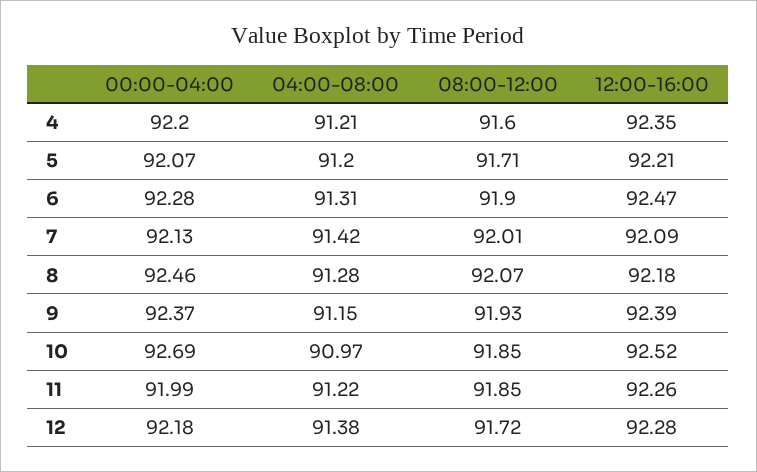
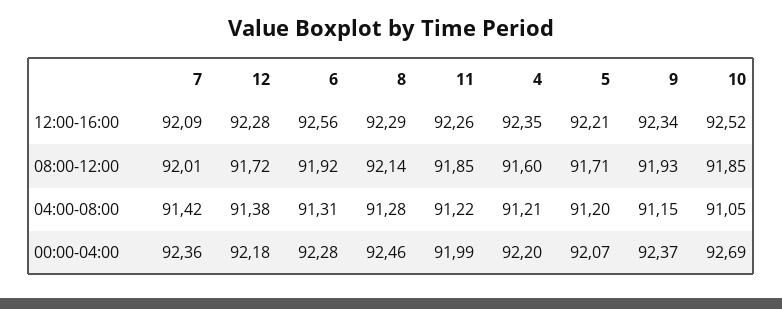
  {
    "00:00-04:00": {
      "4": 92.2,
      "5": 92.07,
      "6": 92.28,
-     "7": 92.13,
+     "7": 92.36,
      "8": 92.46,
      "9": 92.37,
      "10": 92.69,
      "11": 91.99,
      "12": 92.18
    },
    "04:00-08:00": {
      "4": 91.21,
      "5": 91.2,
      "6": 91.31,
      "7": 91.42,
      "8": 91.28,
      "9": 91.15,
-     "10": 90.97,
+     "10": 91.05,
      "11": 91.22,
      "12": 91.38
    },
    "08:00-12:00": {
      "4": 91.6,
      "5": 91.71,
-     "6": 91.9,
+     "6": 91.92,
      "7": 92.01,
-     "8": 92.07,
+     "8": 92.14,
      "9": 91.93,
      "10": 91.85,
      "11": 91.85,
      "12": 91.72
    },
    "12:00-16:00": {
      "4": 92.35,
      "5": 92.21,
-     "6": 92.47,
+     "6": 92.56,
      "7": 92.09,
-     "8": 92.18,
+     "8": 92.29,
-     "9": 92.39,
+     "9": 92.34,
      "10": 92.52,
      "11": 92.26,
      "12": 92.28
    }
  }

